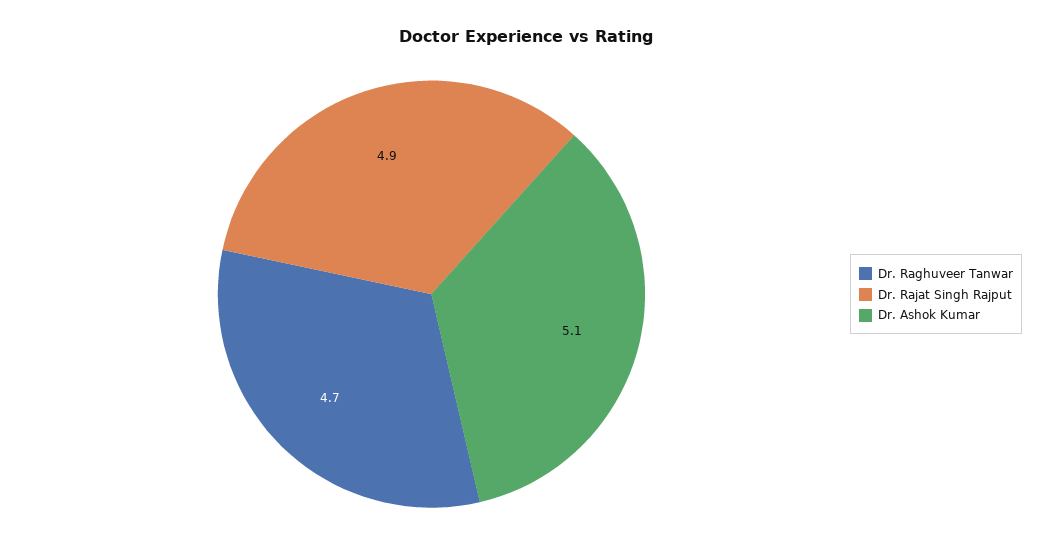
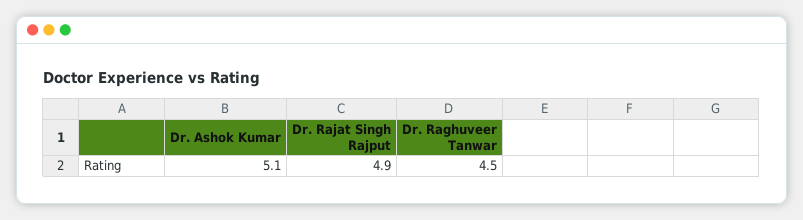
  {
-   "Dr. Raghuveer Tanwar": 4.7,
+   "Dr. Raghuveer Tanwar": 4.5,
    "Dr. Rajat Singh Rajput": 4.9,
    "Dr. Ashok Kumar": 5.1
  }

